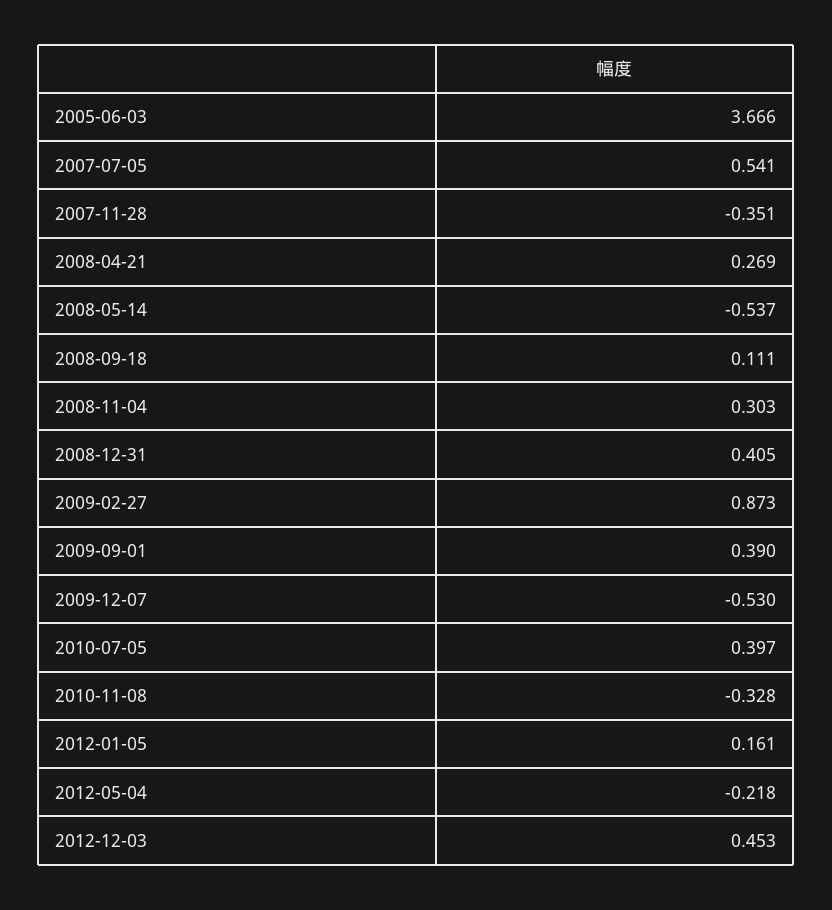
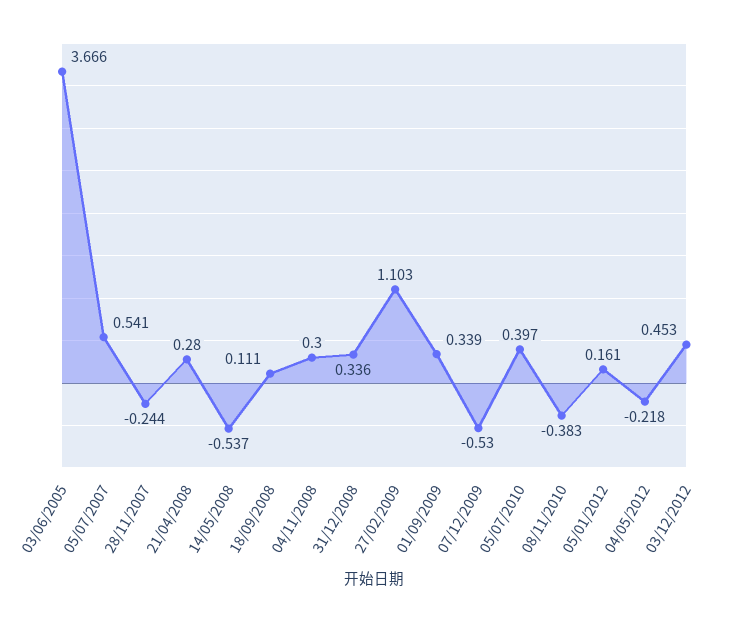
  {
    "2005-06-03": 3.666,
    "2007-07-05": 0.541,
-   "2007-11-28": -0.351,
+   "2007-11-28": -0.244,
-   "2008-04-21": 0.269,
+   "2008-04-21": 0.28,
    "2008-05-14": -0.537,
    "2008-09-18": 0.111,
-   "2008-11-04": 0.303,
+   "2008-11-04": 0.3,
-   "2008-12-31": 0.405,
+   "2008-12-31": 0.336,
-   "2009-02-27": 0.873,
+   "2009-02-27": 1.103,
-   "2009-09-01": 0.39,
+   "2009-09-01": 0.339,
    "2009-12-07": -0.53,
    "2010-07-05": 0.397,
-   "2010-11-08": -0.328,
+   "2010-11-08": -0.383,
    "2012-01-05": 0.161,
    "2012-05-04": -0.218,
    "2012-12-03": 0.453
  }

